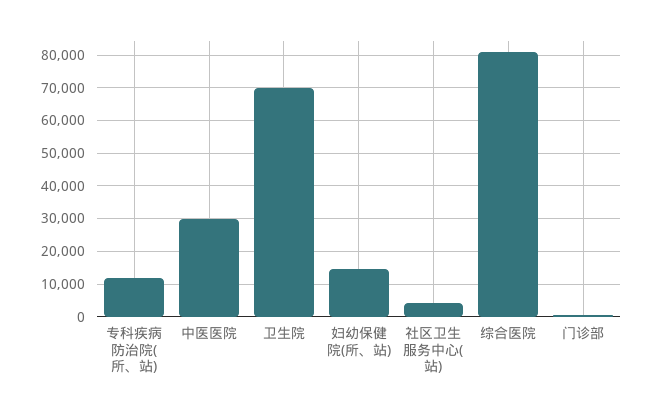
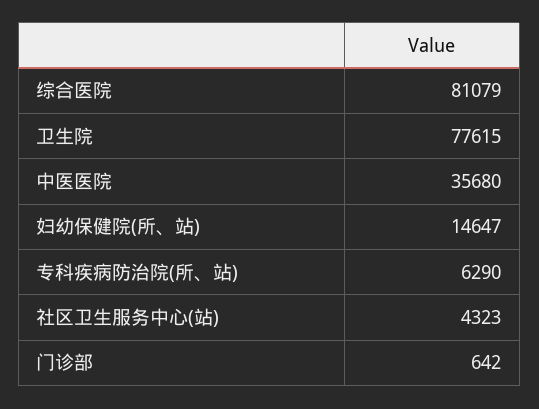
  {
-   "专科疾病防治院(所、站)": 12000,
+   "专科疾病防治院(所、站)": 6290,
-   "中医医院": 30000,
+   "中医医院": 35680,
-   "卫生院": 70000,
+   "卫生院": 77615,
    "妇幼保健院(所、站)": 14647,
    "社区卫生服务中心(站)": 4323,
    "综合医院": 81079,
    "门诊部": 642
  }

